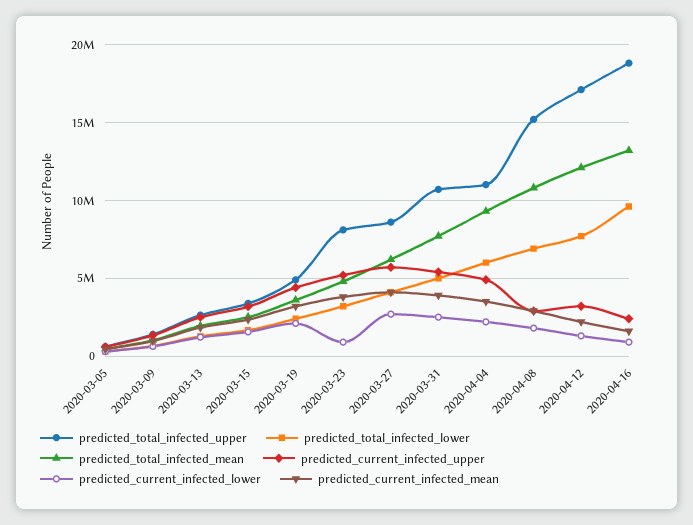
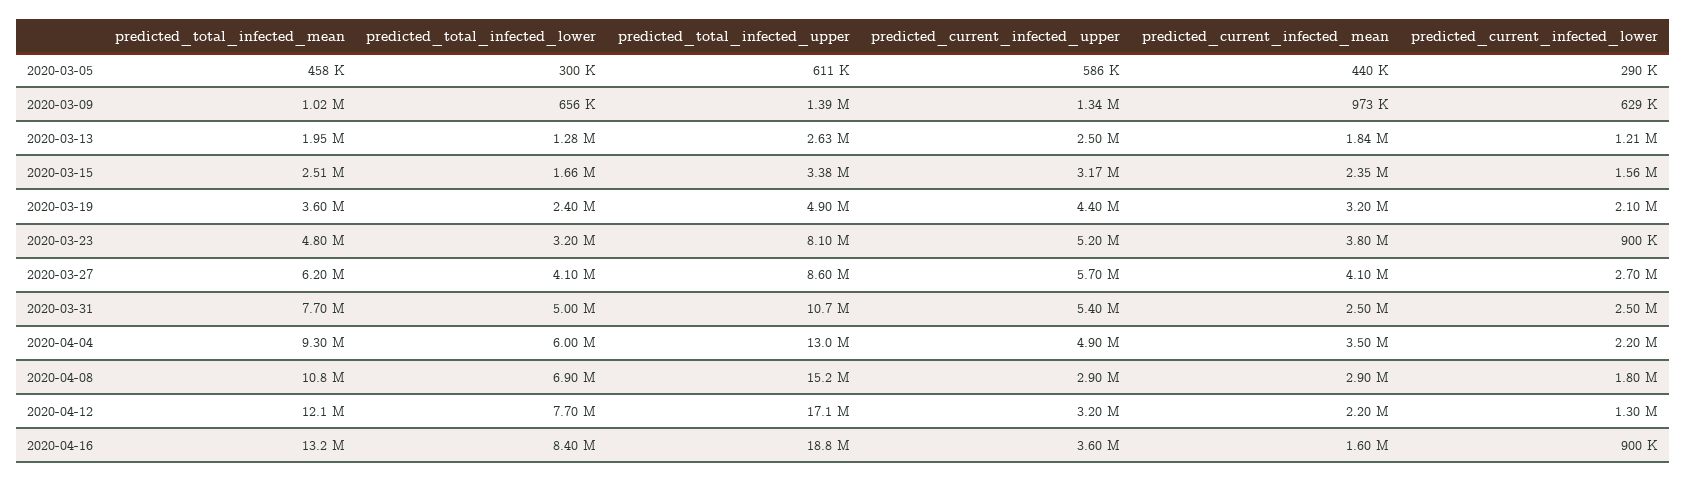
  {
    "predicted_total_infected_upper": {
      "2020-03-05": 611000,
      "2020-03-09": 1390000,
      "2020-03-13": 2630000,
      "2020-03-15": 3380000,
      "2020-03-19": 4900000,
      "2020-03-23": 8100000,
      "2020-03-27": 8600000,
      "2020-03-31": 10700000,
-     "2020-04-04": 11000000,
+     "2020-04-04": 13000000,
      "2020-04-08": 15200000,
      "2020-04-12": 17100000,
      "2020-04-16": 18800000
    },
    "predicted_total_infected_lower": {
      "2020-03-05": 300000,
      "2020-03-09": 656000,
      "2020-03-13": 1280000,
      "2020-03-15": 1660000,
      "2020-03-19": 2400000,
      "2020-03-23": 3200000,
      "2020-03-27": 4100000,
      "2020-03-31": 5000000,
      "2020-04-04": 6000000,
      "2020-04-08": 6900000,
      "2020-04-12": 7700000,
-     "2020-04-16": 9500000
+     "2020-04-16": 8400000
    },
    "predicted_total_infected_mean": {
      "2020-03-05": 458000,
      "2020-03-09": 1020000,
      "2020-03-13": 1950000,
      "2020-03-15": 2510000,
      "2020-03-19": 3600000,
      "2020-03-23": 4800000,
      "2020-03-27": 6200000,
      "2020-03-31": 7700000,
      "2020-04-04": 9300000,
      "2020-04-08": 10800000,
      "2020-04-12": 12100000,
      "2020-04-16": 13200000
    },
    "predicted_current_infected_upper": {
      "2020-03-05": 586000,
      "2020-03-09": 1340000,
      "2020-03-13": 2500000,
      "2020-03-15": 3170000,
      "2020-03-19": 4400000,
      "2020-03-23": 5200000,
      "2020-03-27": 5700000,
      "2020-03-31": 5400000,
      "2020-04-04": 4900000,
      "2020-04-08": 2900000,
      "2020-04-12": 3200000,
-     "2020-04-16": 2500000
+     "2020-04-16": 3600000
    },
    "predicted_current_infected_lower": {
      "2020-03-05": 290000,
      "2020-03-09": 629000,
      "2020-03-13": 1210000,
      "2020-03-15": 1560000,
      "2020-03-19": 2100000,
      "2020-03-23": 900000,
      "2020-03-27": 2700000,
      "2020-03-31": 2500000,
      "2020-04-04": 2200000,
      "2020-04-08": 1800000,
      "2020-04-12": 1300000,
      "2020-04-16": 900000
    },
    "predicted_current_infected_mean": {
      "2020-03-05": 440000,
      "2020-03-09": 973000,
      "2020-03-13": 1840000,
      "2020-03-15": 2350000,
      "2020-03-19": 3200000,
      "2020-03-23": 3800000,
      "2020-03-27": 4100000,
-     "2020-03-31": 4000000,
+     "2020-03-31": 2500000,
      "2020-04-04": 3500000,
      "2020-04-08": 2900000,
      "2020-04-12": 2200000,
      "2020-04-16": 1600000
    }
  }

